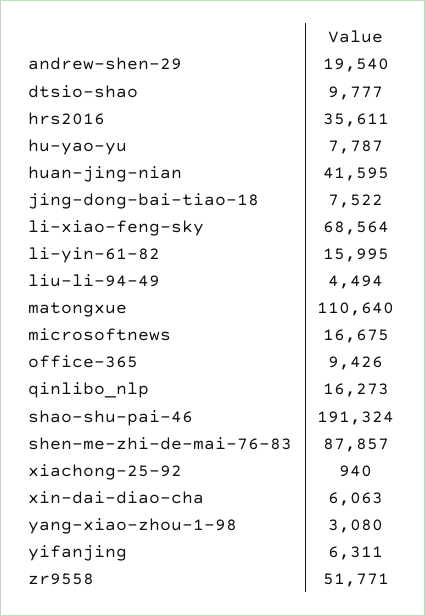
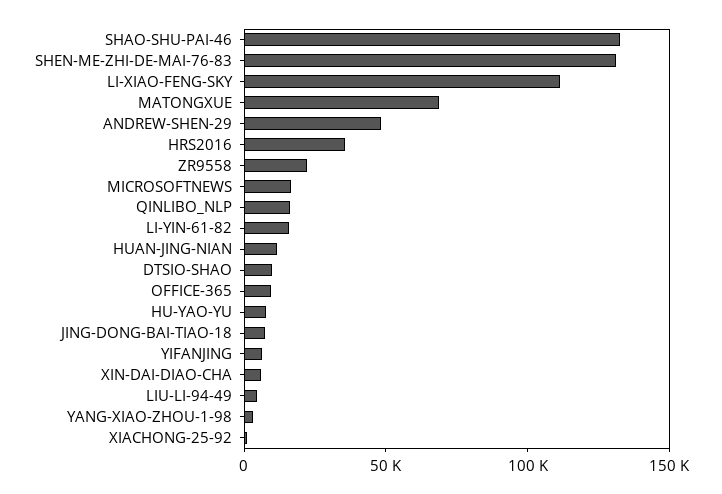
  {
-   "andrew-shen-29": 19540,
+   "andrew-shen-29": 50000,
    "dtsio-shao": 9777,
    "hrs2016": 35611,
    "hu-yao-yu": 7787,
-   "huan-jing-nian": 41595,
+   "huan-jing-nian": 10000,
    "jing-dong-bai-tiao-18": 7522,
-   "li-xiao-feng-sky": 68564,
+   "li-xiao-feng-sky": 110000,
    "li-yin-61-82": 15995,
    "liu-li-94-49": 4494,
-   "matongxue": 110640,
+   "matongxue": 70000,
    "microsoftnews": 16675,
    "office-365": 9426,
    "qinlibo_nlp": 16273,
-   "shao-shu-pai-46": 191324,
+   "shao-shu-pai-46": 130000,
-   "shen-me-zhi-de-mai-76-83": 87857,
+   "shen-me-zhi-de-mai-76-83": 130000,
    "xiachong-25-92": 940,
    "xin-dai-diao-cha": 6063,
    "yang-xiao-zhou-1-98": 3080,
    "yifanjing": 6311,
-   "zr9558": 51771
+   "zr9558": 20000
  }

